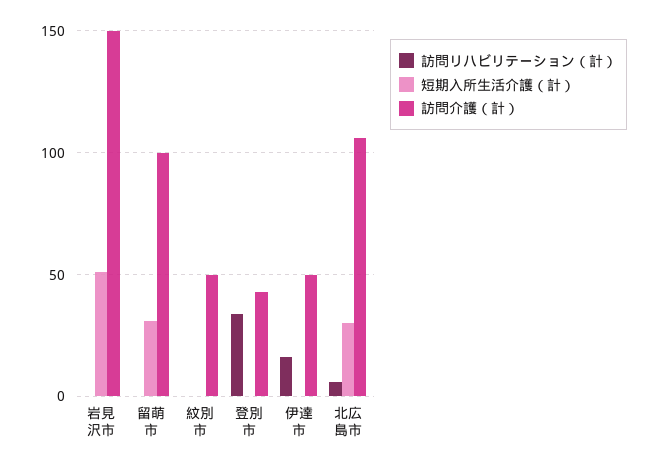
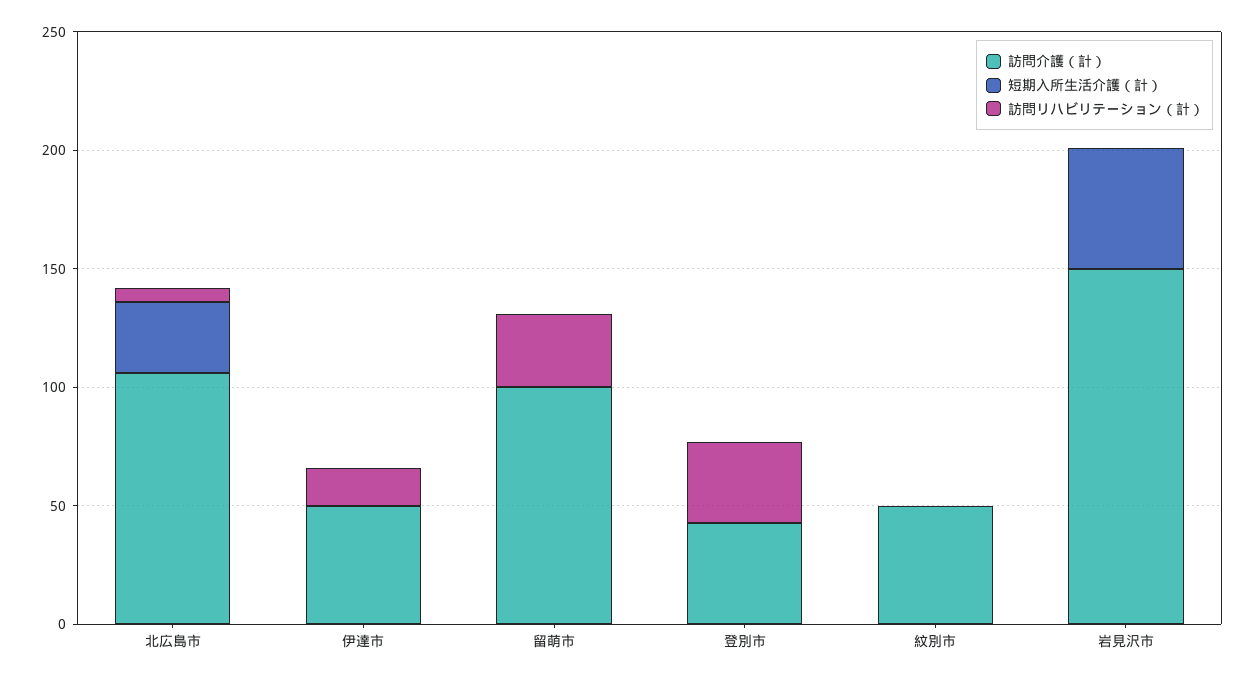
  {
    "訪問リハビリテーション（計）": {
      "岩見沢市": 0,
-     "留萌市": 0,
+     "留萌市": 30,
      "紋別市": 0,
      "登別市": 35,
      "伊達市": 15,
      "北広島市": 5
    },
    "短期入所生活介護（計）": {
      "岩見沢市": 50,
-     "留萌市": 30,
+     "留萌市": 0,
      "紋別市": 0,
      "登別市": 0,
      "伊達市": 0,
      "北広島市": 30
    },
    "訪問介護（計）": {
      "岩見沢市": 150,
      "留萌市": 100,
      "紋別市": 50,
      "登別市": 45,
      "伊達市": 50,
      "北広島市": 105
    }
  }

